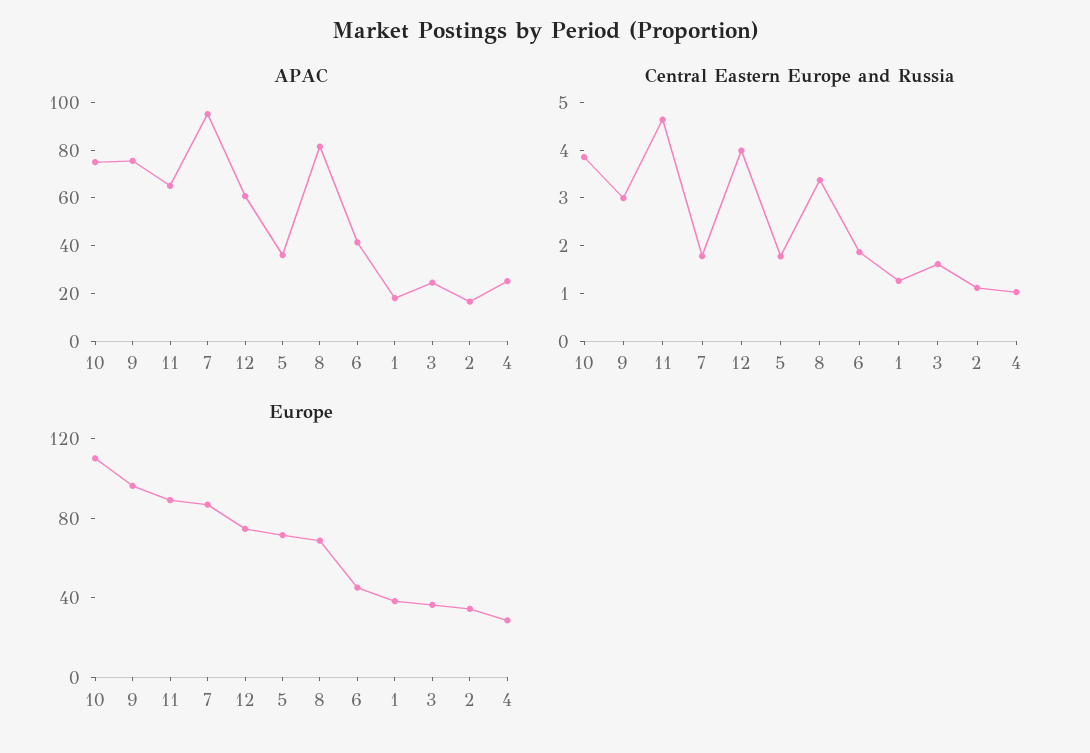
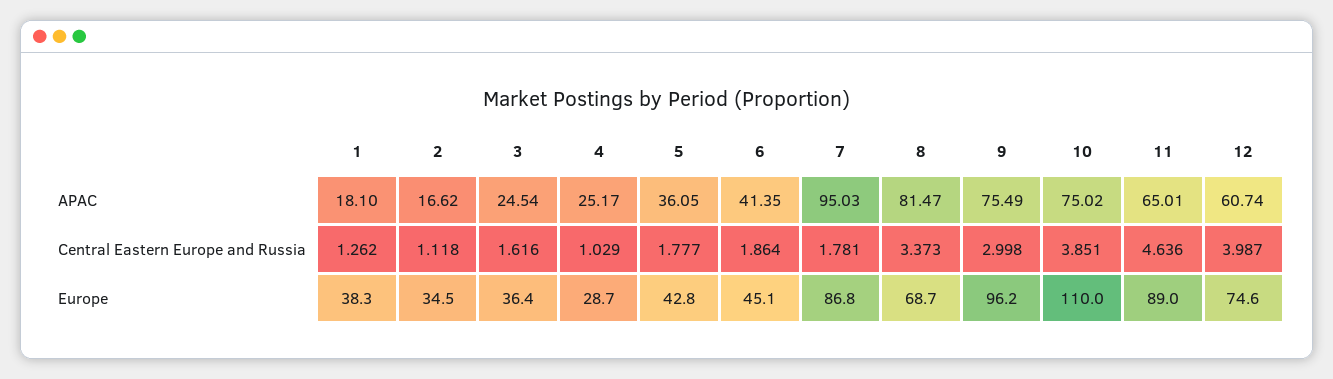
  {
    "APAC": {
      "10": 75.02,
      "9": 75.49,
      "11": 65.01,
      "7": 95.03,
      "12": 60.74,
      "5": 36.05,
      "8": 81.47,
      "6": 41.35,
      "1": 18.1,
      "3": 24.54,
      "2": 16.62,
      "4": 25.17
    },
    "Central Eastern Europe and Russia": {
      "10": 3.851,
      "9": 2.998,
      "11": 4.636,
      "7": 1.781,
      "12": 3.987,
      "5": 1.777,
      "8": 3.373,
      "6": 1.864,
      "1": 1.262,
      "3": 1.616,
      "2": 1.118,
      "4": 1.029
    },
    "Europe": {
      "10": 110,
      "9": 96.2,
      "11": 89,
      "7": 86.8,
      "12": 74.6,
-     "5": 70,
+     "5": 42.8,
      "8": 68.7,
      "6": 45.1,
      "1": 38.3,
      "3": 36.4,
      "2": 34.5,
      "4": 28.7
    }
  }

